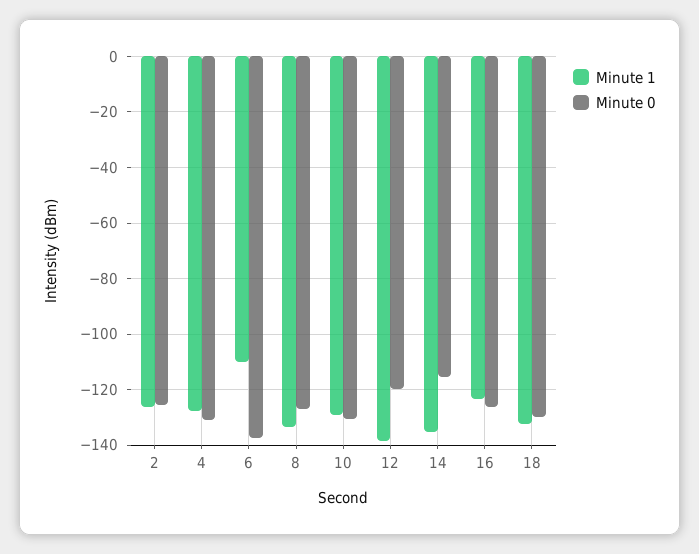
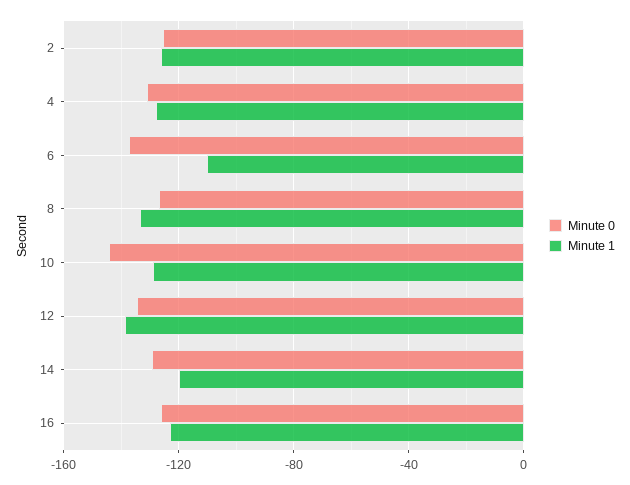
  {
    "Minute 1": {
      "2": -125,
      "4": -127.5,
      "6": -110,
      "8": -132.5,
      "10": -130,
      "12": -137.5,
-     "14": -135,
+     "14": -120,
-     "16": -122.5,
+     "16": -122.5
-     "18": -132.5
    },
    "Minute 0": {
      "2": -125,
      "4": -130,
      "6": -137.5,
      "8": -127.5,
-     "10": -130,
+     "10": -145,
-     "12": -120,
+     "12": -135,
-     "14": -115,
+     "14": -130,
-     "16": -125,
+     "16": -125
-     "18": -130
    }
  }

